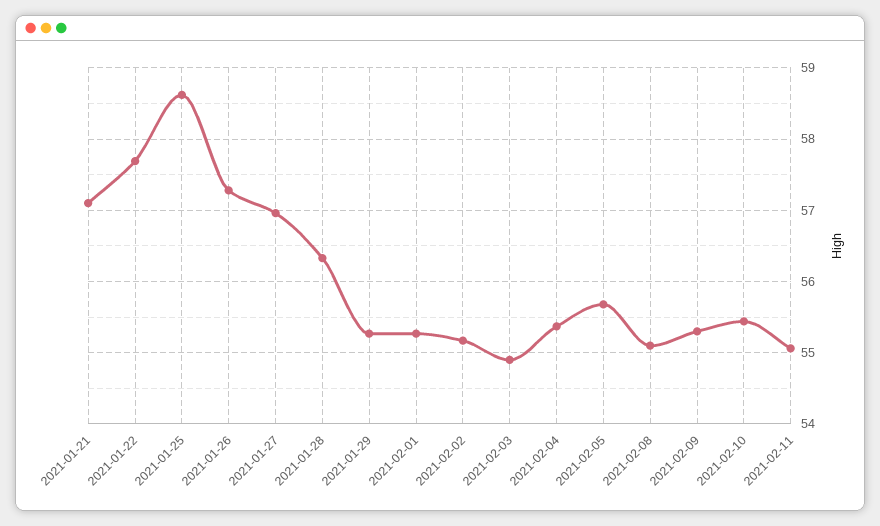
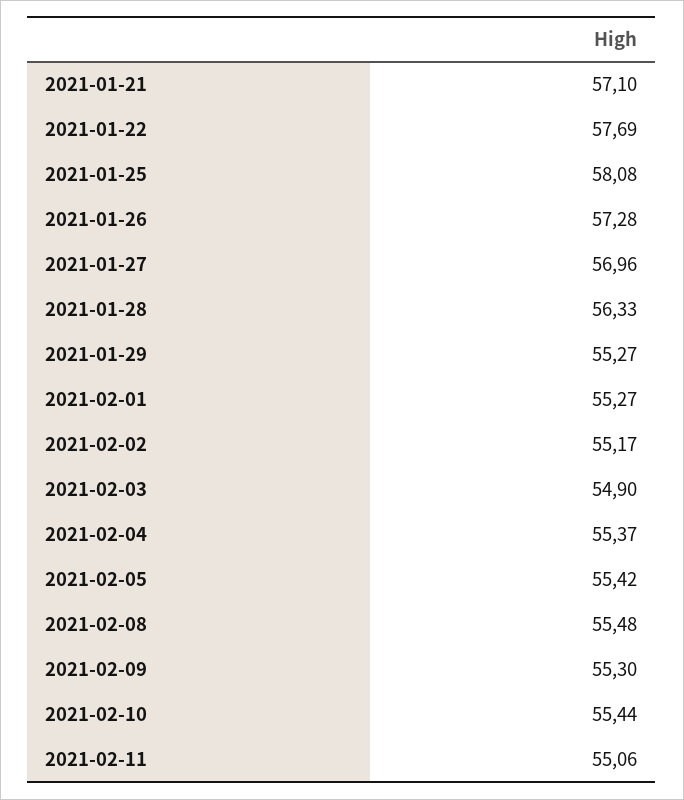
  {
    "2021-01-21": 57.1,
    "2021-01-22": 57.69,
-   "2021-01-25": 58.6,
+   "2021-01-25": 58.08,
    "2021-01-26": 57.28,
    "2021-01-27": 56.96,
    "2021-01-28": 56.33,
    "2021-01-29": 55.27,
    "2021-02-01": 55.27,
    "2021-02-02": 55.17,
    "2021-02-03": 54.9,
    "2021-02-04": 55.37,
-   "2021-02-05": 55.7,
+   "2021-02-05": 55.42,
-   "2021-02-08": 55.1,
+   "2021-02-08": 55.48,
    "2021-02-09": 55.3,
    "2021-02-10": 55.44,
    "2021-02-11": 55.06
  }

